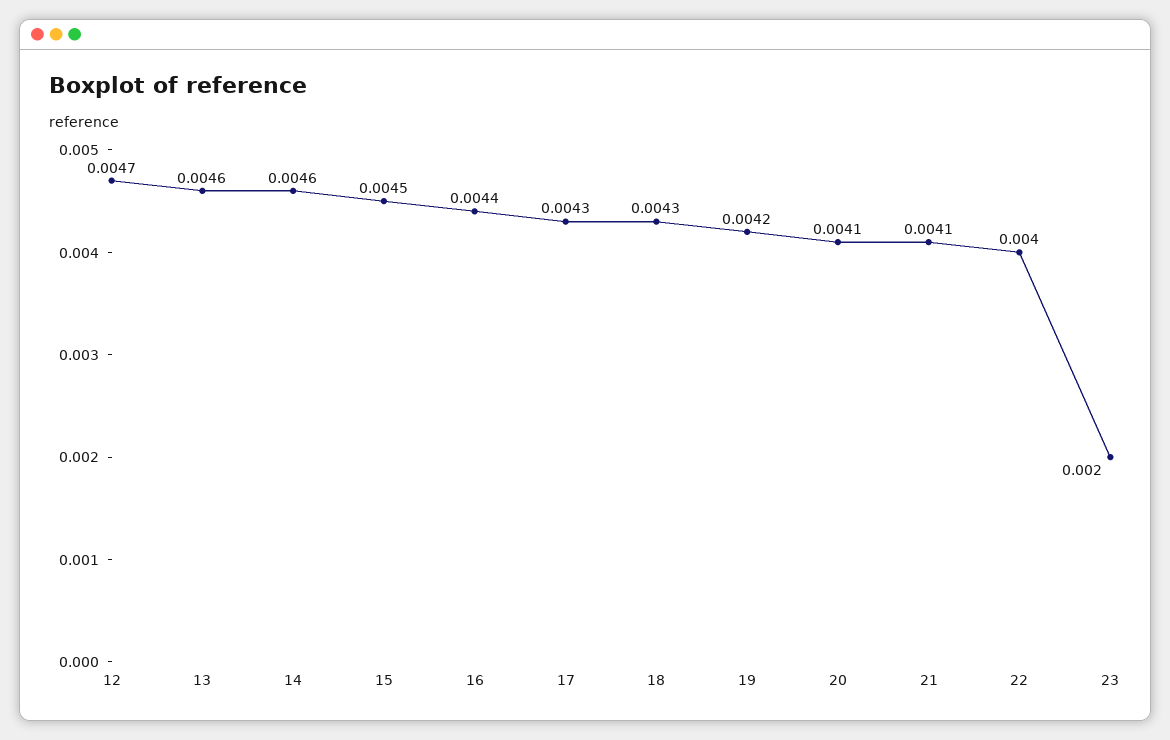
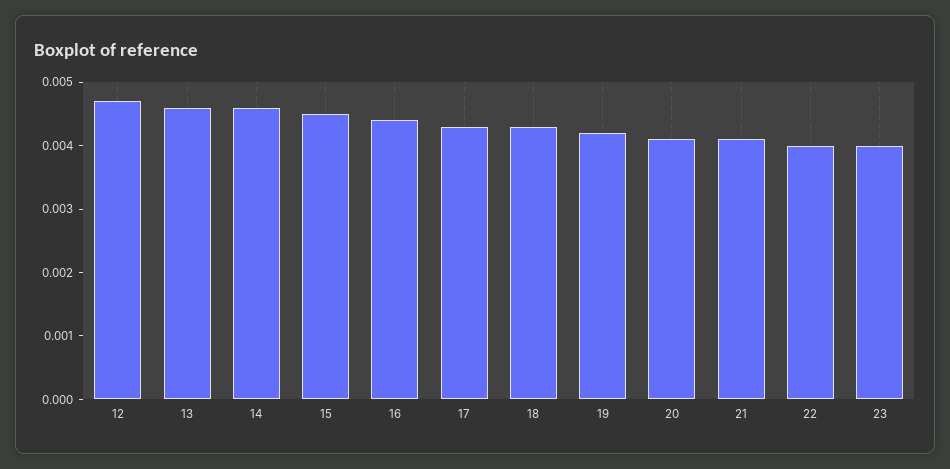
  {
    "12": 0.0047,
    "13": 0.0046,
    "14": 0.0046,
    "15": 0.0045,
    "16": 0.0044,
    "17": 0.0043,
    "18": 0.0043,
    "19": 0.0042,
    "20": 0.0041,
    "21": 0.0041,
    "22": 0.004,
-   "23": 0.002
+   "23": 0.004
  }

